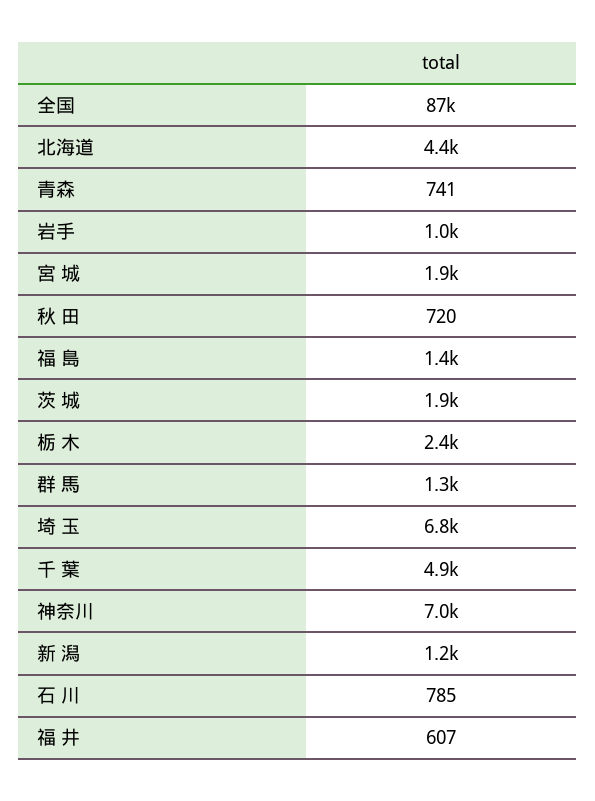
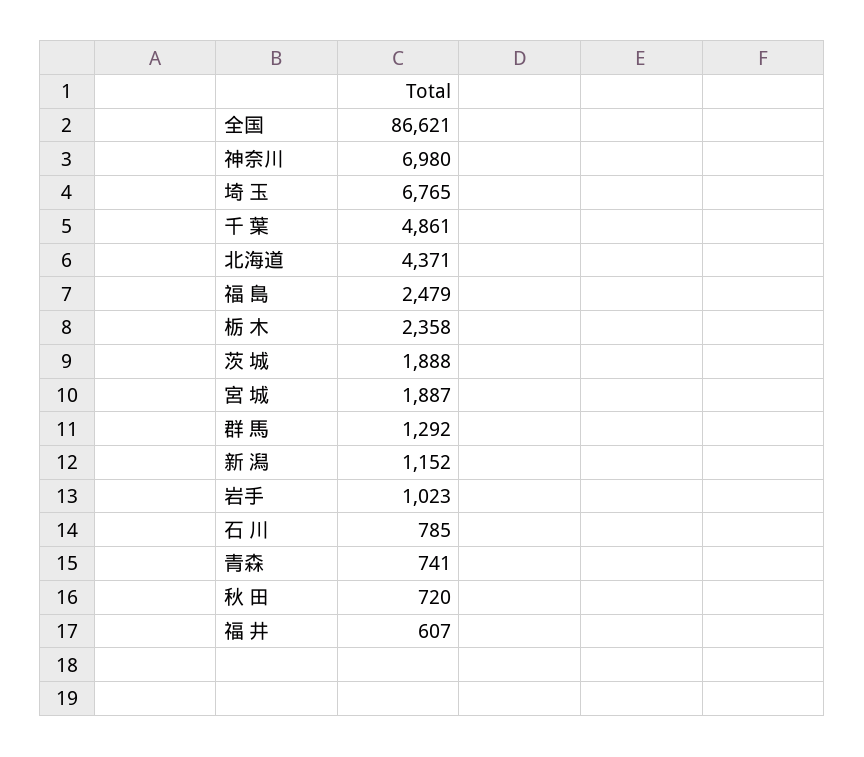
  {
    "全国": 86621,
    "北海道": 4371,
    "青森": 741,
    "岩手": 1023,
    "宮 城": 1887,
    "秋 田": 720,
-   "福 島": 1400,
+   "福 島": 2479,
    "茨 城": 1888,
    "栃 木": 2358,
    "群 馬": 1292,
    "埼 玉": 6765,
    "千 葉": 4861,
    "神奈川": 6980,
    "新 潟": 1152,
    "石 川": 785,
    "福 井": 607
  }

